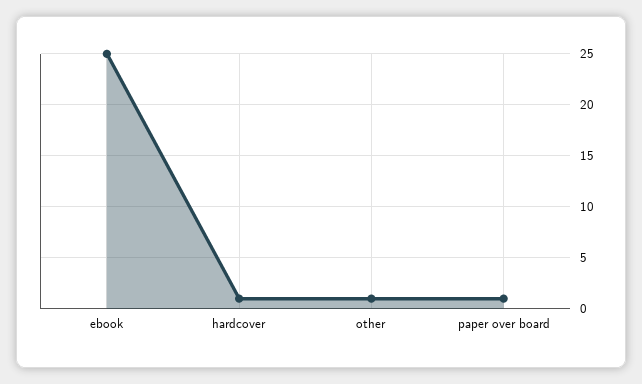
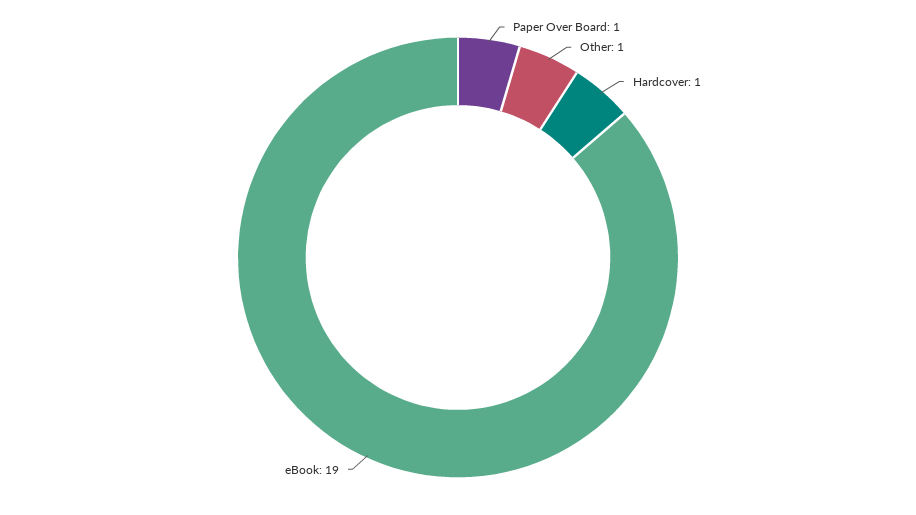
  {
-   "ebook": 25,
+   "ebook": 19,
    "hardcover": 1,
    "other": 1,
    "paper over board": 1
  }

